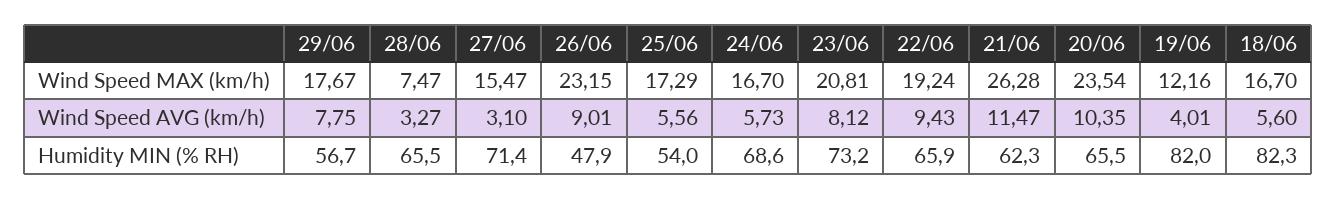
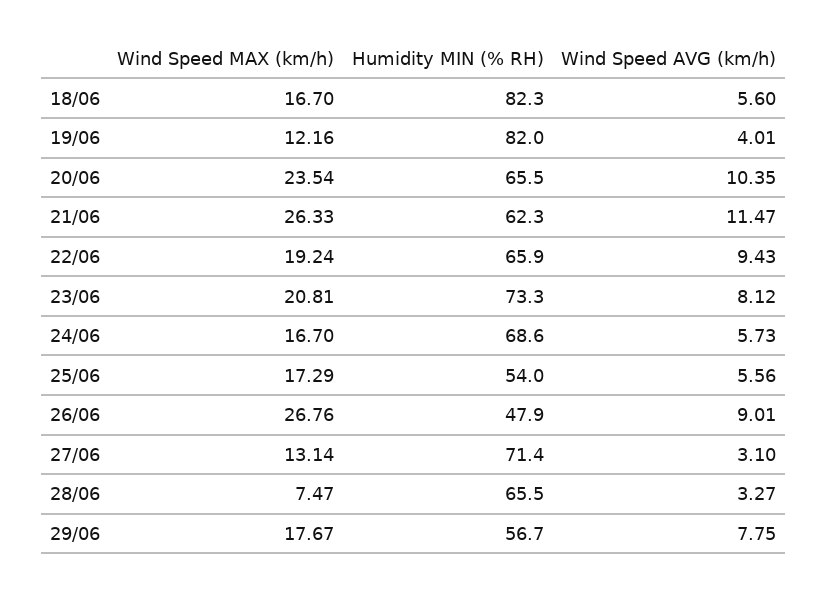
  {
    "29/06": {
      "Wind Speed MAX (km/h)": 17.67,
      "Wind Speed AVG (km/h)": 7.75,
      "Humidity MIN (% RH)": 56.7
    },
    "28/06": {
      "Wind Speed MAX (km/h)": 7.47,
      "Wind Speed AVG (km/h)": 3.27,
      "Humidity MIN (% RH)": 65.5
    },
    "27/06": {
-     "Wind Speed MAX (km/h)": 15.47,
+     "Wind Speed MAX (km/h)": 13.14,
      "Wind Speed AVG (km/h)": 3.1,
      "Humidity MIN (% RH)": 71.4
    },
    "26/06": {
-     "Wind Speed MAX (km/h)": 23.15,
+     "Wind Speed MAX (km/h)": 26.76,
      "Wind Speed AVG (km/h)": 9.01,
      "Humidity MIN (% RH)": 47.9
    },
    "25/06": {
      "Wind Speed MAX (km/h)": 17.29,
      "Wind Speed AVG (km/h)": 5.56,
      "Humidity MIN (% RH)": 54
    },
    "24/06": {
      "Wind Speed MAX (km/h)": 16.7,
      "Wind Speed AVG (km/h)": 5.73,
      "Humidity MIN (% RH)": 68.6
    },
    "23/06": {
      "Wind Speed MAX (km/h)": 20.81,
      "Wind Speed AVG (km/h)": 8.12,
-     "Humidity MIN (% RH)": 73.2
+     "Humidity MIN (% RH)": 73.3
    },
    "22/06": {
      "Wind Speed MAX (km/h)": 19.24,
      "Wind Speed AVG (km/h)": 9.43,
      "Humidity MIN (% RH)": 65.9
    },
    "21/06": {
-     "Wind Speed MAX (km/h)": 26.28,
+     "Wind Speed MAX (km/h)": 26.33,
      "Wind Speed AVG (km/h)": 11.47,
      "Humidity MIN (% RH)": 62.3
    },
    "20/06": {
      "Wind Speed MAX (km/h)": 23.54,
      "Wind Speed AVG (km/h)": 10.35,
      "Humidity MIN (% RH)": 65.5
    },
    "19/06": {
      "Wind Speed MAX (km/h)": 12.16,
      "Wind Speed AVG (km/h)": 4.01,
      "Humidity MIN (% RH)": 82
    },
    "18/06": {
      "Wind Speed MAX (km/h)": 16.7,
      "Wind Speed AVG (km/h)": 5.6,
      "Humidity MIN (% RH)": 82.3
    }
  }

